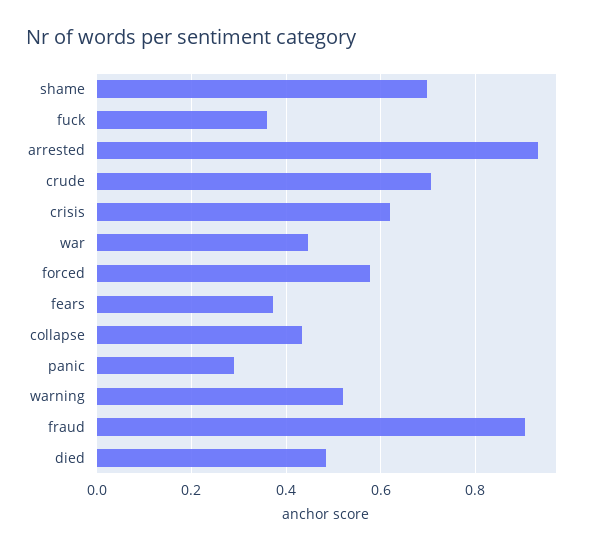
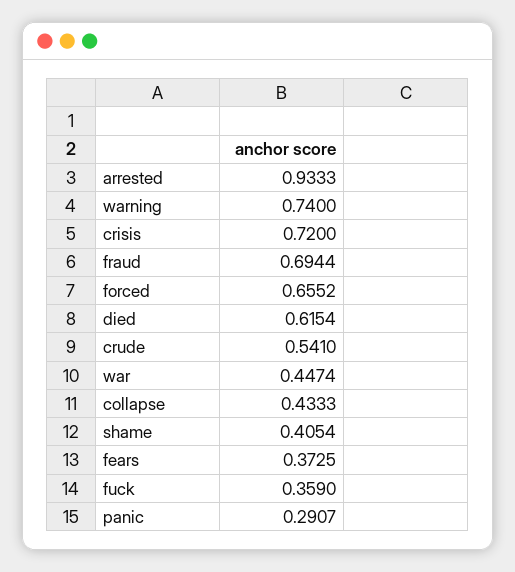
  {
-   "shame": 0.7,
+   "shame": 0.4054,
    "fuck": 0.359,
    "arrested": 0.9333,
-   "crude": 0.7,
+   "crude": 0.541,
-   "crisis": 0.62,
+   "crisis": 0.72,
    "war": 0.4474,
-   "forced": 0.58,
+   "forced": 0.6552,
    "fears": 0.3725,
    "collapse": 0.4333,
    "panic": 0.2907,
-   "warning": 0.52,
+   "warning": 0.74,
-   "fraud": 0.9,
+   "fraud": 0.6944,
-   "died": 0.48
+   "died": 0.6154
  }

